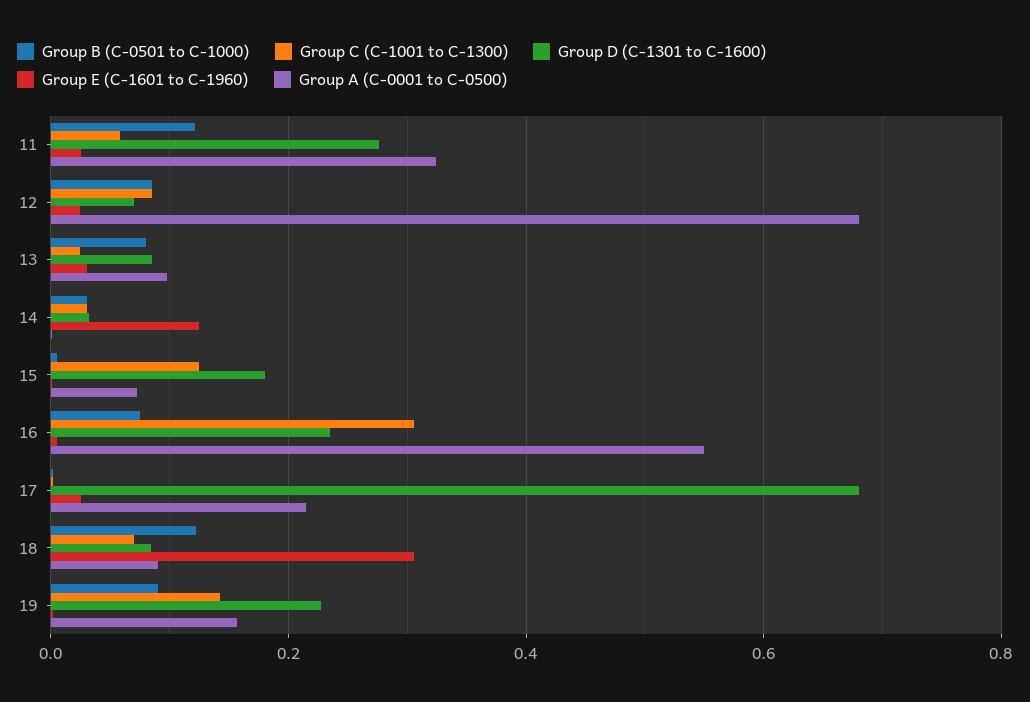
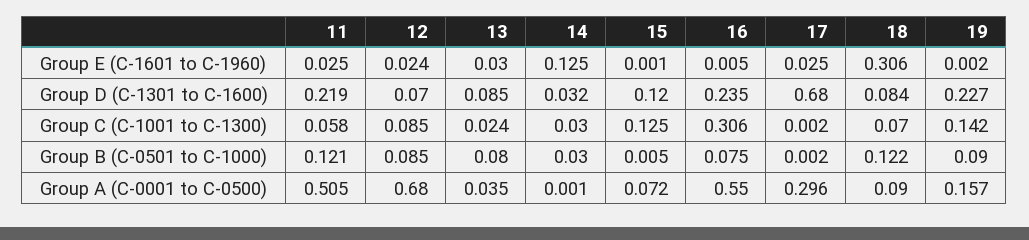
  {
    "Group B (C-0501 to C-1000)": {
      "11": 0.121,
      "12": 0.085,
      "13": 0.08,
      "14": 0.03,
      "15": 0.005,
      "16": 0.075,
      "17": 0.002,
      "18": 0.122,
      "19": 0.09
    },
    "Group C (C-1001 to C-1300)": {
      "11": 0.058,
      "12": 0.085,
      "13": 0.024,
      "14": 0.03,
      "15": 0.125,
      "16": 0.306,
      "17": 0.002,
      "18": 0.07,
      "19": 0.142
    },
    "Group D (C-1301 to C-1600)": {
-     "11": 0.28,
+     "11": 0.219,
      "12": 0.07,
      "13": 0.085,
      "14": 0.032,
-     "15": 0.18,
+     "15": 0.12,
      "16": 0.235,
      "17": 0.68,
      "18": 0.084,
      "19": 0.227
    },
    "Group E (C-1601 to C-1960)": {
      "11": 0.025,
      "12": 0.024,
      "13": 0.03,
      "14": 0.125,
      "15": 0.001,
      "16": 0.005,
      "17": 0.025,
      "18": 0.306,
      "19": 0.002
    },
    "Group A (C-0001 to C-0500)": {
-     "11": 0.32,
+     "11": 0.505,
      "12": 0.68,
-     "13": 0.1,
+     "13": 0.035,
      "14": 0.001,
      "15": 0.072,
      "16": 0.55,
-     "17": 0.22,
+     "17": 0.296,
      "18": 0.09,
      "19": 0.157
    }
  }

